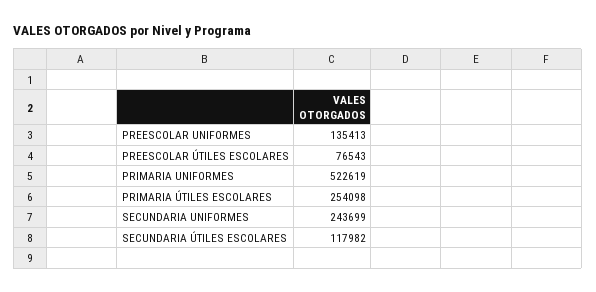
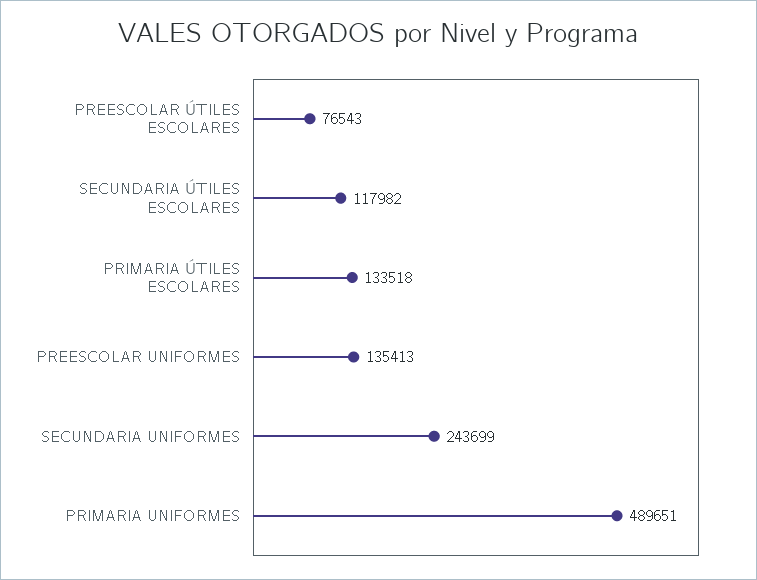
  {
    "PREESCOLAR UNIFORMES": 135413,
    "PREESCOLAR ÚTILES ESCOLARES": 76543,
-   "PRIMARIA UNIFORMES": 522619,
+   "PRIMARIA UNIFORMES": 489651,
-   "PRIMARIA ÚTILES ESCOLARES": 254098,
+   "PRIMARIA ÚTILES ESCOLARES": 133518,
    "SECUNDARIA UNIFORMES": 243699,
    "SECUNDARIA ÚTILES ESCOLARES": 117982
  }

